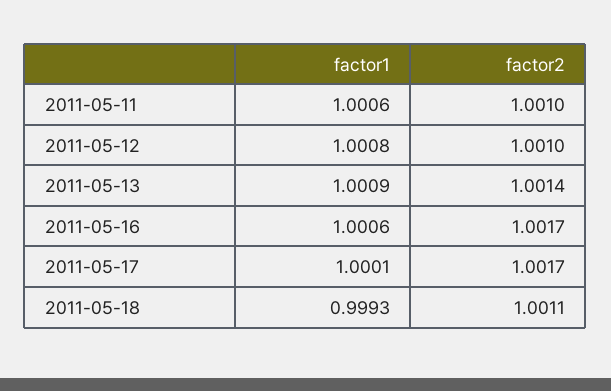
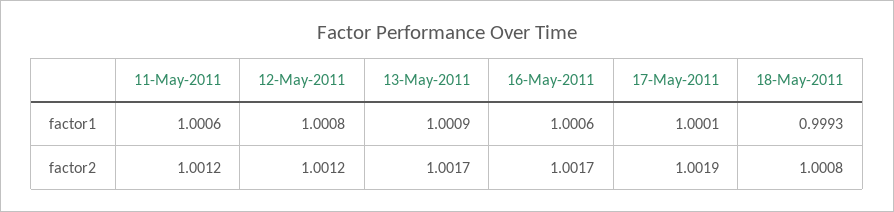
  {
    "factor1": {
      "2011-05-11": 1.0006,
      "2011-05-12": 1.0008,
      "2011-05-13": 1.0009,
      "2011-05-16": 1.0006,
      "2011-05-17": 1.0001,
      "2011-05-18": 0.9993
    },
    "factor2": {
-     "2011-05-11": 1.001,
+     "2011-05-11": 1.0012,
-     "2011-05-12": 1.001,
+     "2011-05-12": 1.0012,
-     "2011-05-13": 1.0014,
+     "2011-05-13": 1.0017,
      "2011-05-16": 1.0017,
-     "2011-05-17": 1.0017,
+     "2011-05-17": 1.0019,
-     "2011-05-18": 1.0011
+     "2011-05-18": 1.0008
    }
  }

